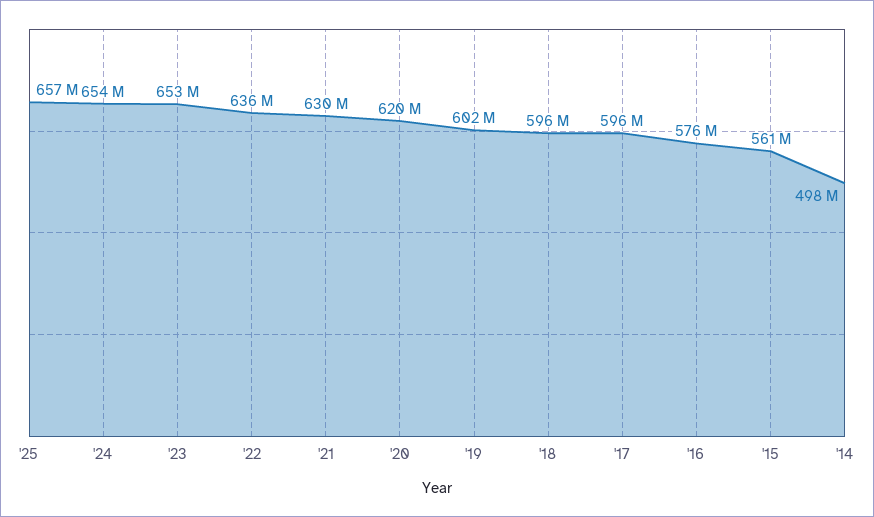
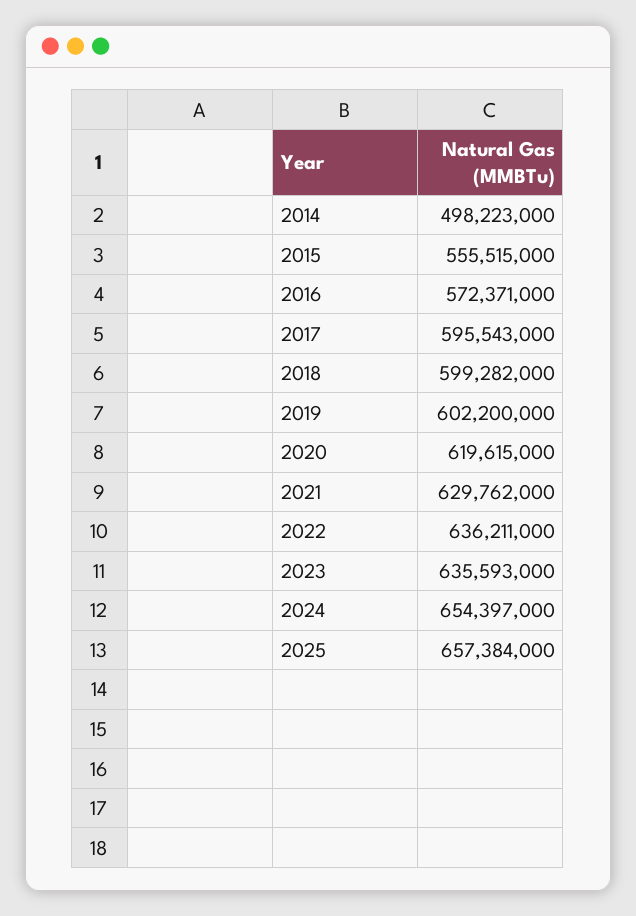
  {
    "'25": 657384000,
    "'24": 654397000,
-   "'23": 653000000,
+   "'23": 635593000,
    "'22": 636211000,
    "'21": 629762000,
    "'20": 619615000,
    "'19": 602200000,
-   "'18": 596000000,
+   "'18": 599282000,
    "'17": 595543000,
-   "'16": 576000000,
+   "'16": 572371000,
-   "'15": 561000000,
+   "'15": 555515000,
    "'14": 498223000
  }

